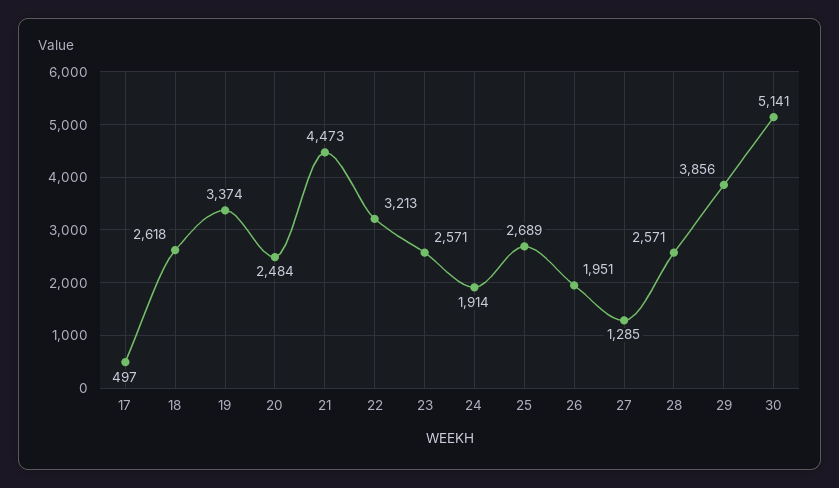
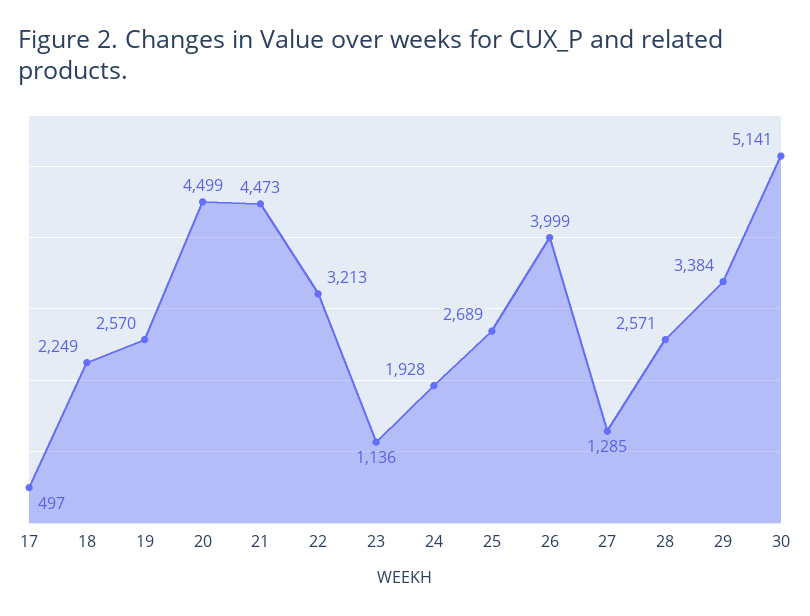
  {
    "17": 497,
-   "18": 2618,
+   "18": 2249,
-   "19": 3374,
+   "19": 2570,
-   "20": 2484,
+   "20": 4499,
    "21": 4473,
    "22": 3213,
-   "23": 2571,
+   "23": 1136,
-   "24": 1914,
+   "24": 1928,
    "25": 2689,
-   "26": 1951,
+   "26": 3999,
    "27": 1285,
    "28": 2571,
-   "29": 3856,
+   "29": 3384,
    "30": 5141
  }

